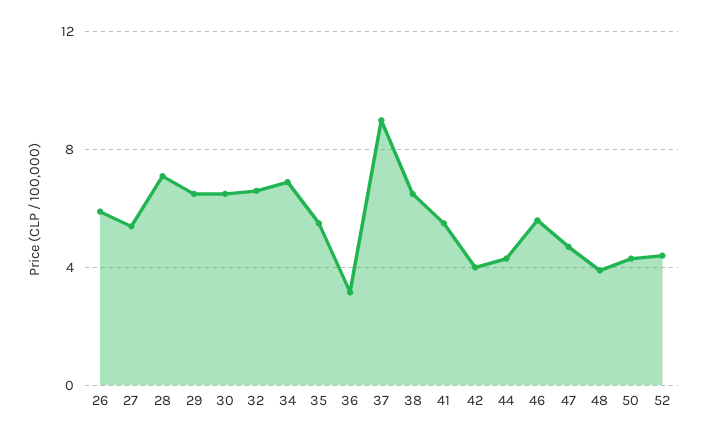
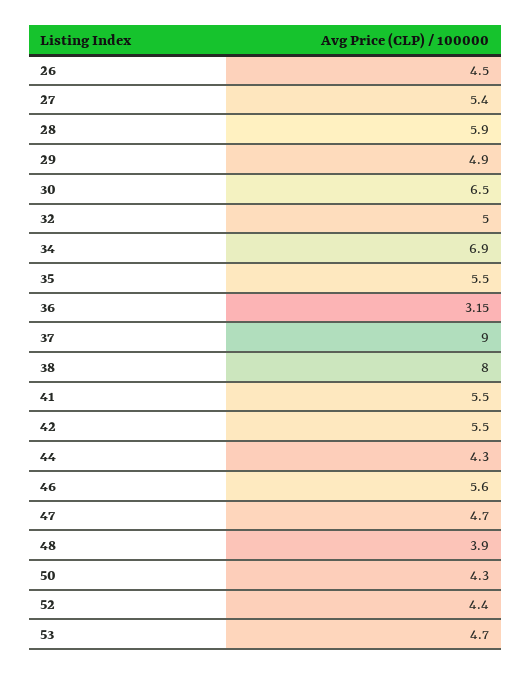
  {
-   "26": 6,
+   "26": 4.5,
    "27": 5.4,
-   "28": 7,
+   "28": 5.9,
-   "29": 6.5,
+   "29": 4.9,
    "30": 6.5,
-   "32": 6.5,
+   "32": 5,
    "34": 6.9,
    "35": 5.5,
    "36": 3.15,
    "37": 9,
-   "38": 6.5,
+   "38": 8,
    "41": 5.5,
-   "42": 4,
+   "42": 5.5,
    "44": 4.3,
    "46": 5.6,
    "47": 4.7,
    "48": 3.9,
    "50": 4.3,
-   "52": 4.4
+   "52": 4.4,
+   "53": 4.7
  }

